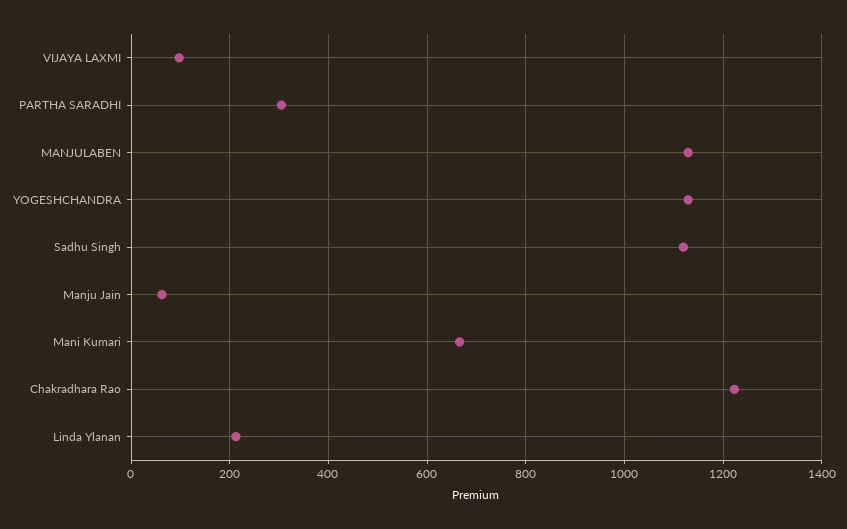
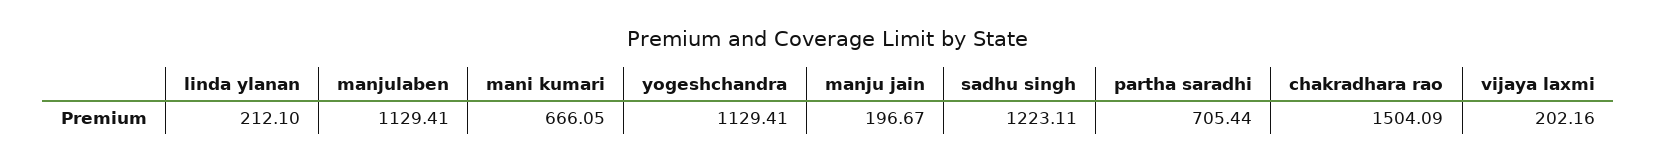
  {
-   "VIJAYA LAXMI": 100,
+   "VIJAYA LAXMI": 202.16,
-   "PARTHA SARADHI": 300,
+   "PARTHA SARADHI": 705.44,
    "MANJULABEN": 1129.41,
    "YOGESHCHANDRA": 1129.41,
-   "Sadhu Singh": 1120,
+   "Sadhu Singh": 1223.11,
-   "Manju Jain": 60,
+   "Manju Jain": 196.67,
    "Mani Kumari": 666.05,
-   "Chakradhara Rao": 1220,
+   "Chakradhara Rao": 1504.09,
    "Linda Ylanan": 212.1
  }

